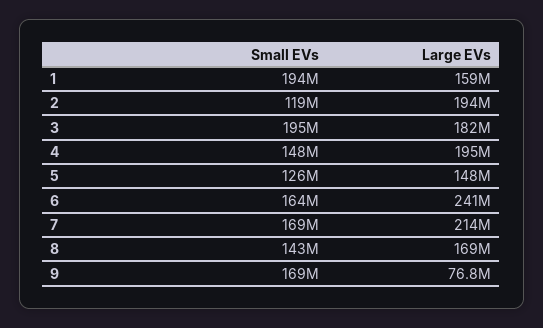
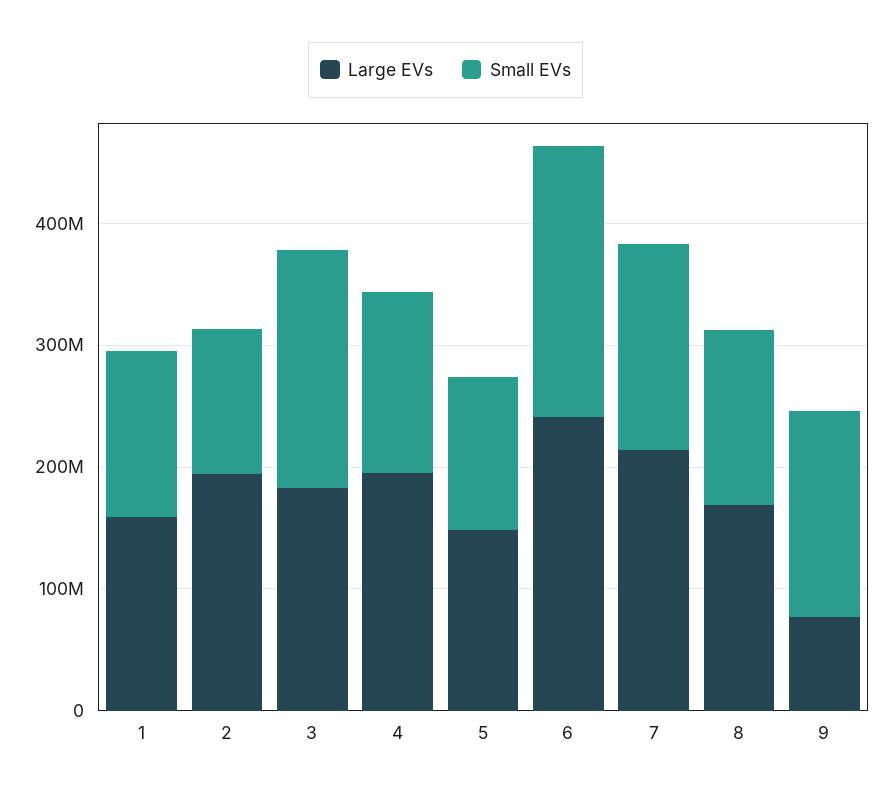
  {
    "Small EVs": {
-     "1": 194000000,
+     "1": 140000000,
      "2": 119000000,
      "3": 195000000,
      "4": 148000000,
      "5": 126000000,
-     "6": 164000000,
+     "6": 220000000,
      "7": 169000000,
      "8": 143000000,
      "9": 169000000
    },
    "Large EVs": {
      "1": 159000000,
      "2": 194000000,
      "3": 182000000,
      "4": 195000000,
      "5": 148000000,
      "6": 241000000,
      "7": 214000000,
      "8": 169000000,
      "9": 76800000
    }
  }

